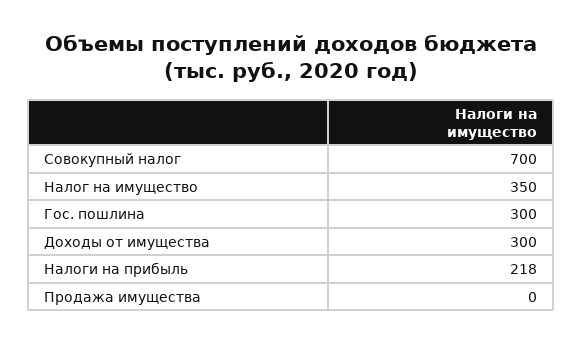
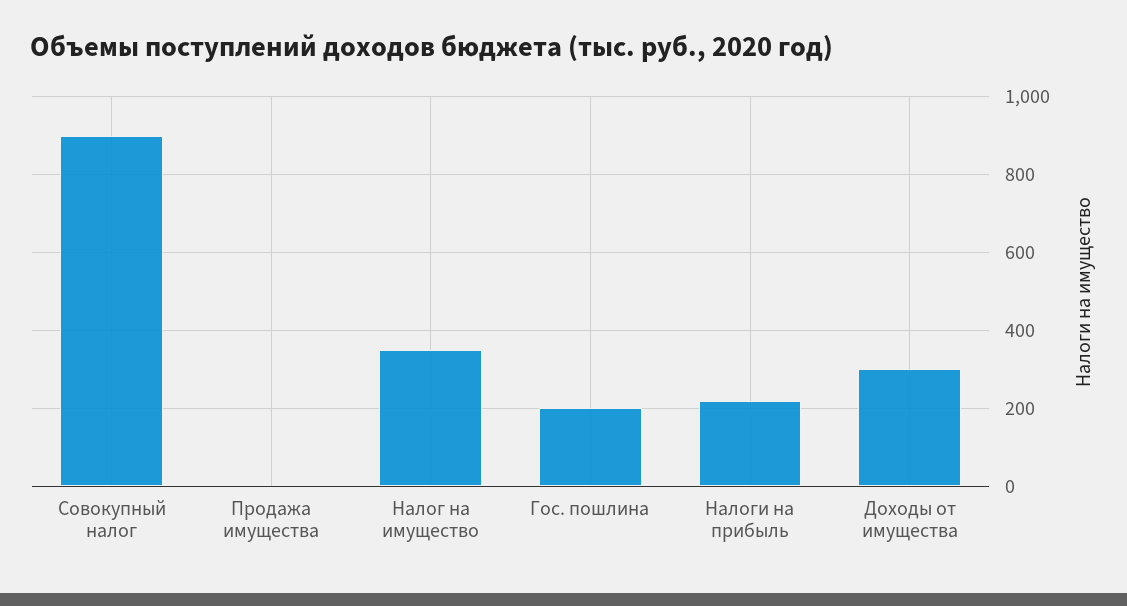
  {
-   "Совокупный налог": 700,
+   "Совокупный налог": 900,
    "Налог на имущество": 350,
-   "Гос. пошлина": 300,
+   "Гос. пошлина": 200,
    "Доходы от имущества": 300,
    "Налоги на прибыль": 218,
    "Продажа имущества": 0
  }

